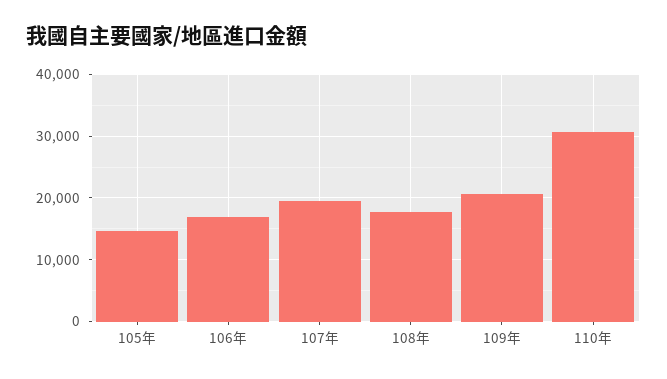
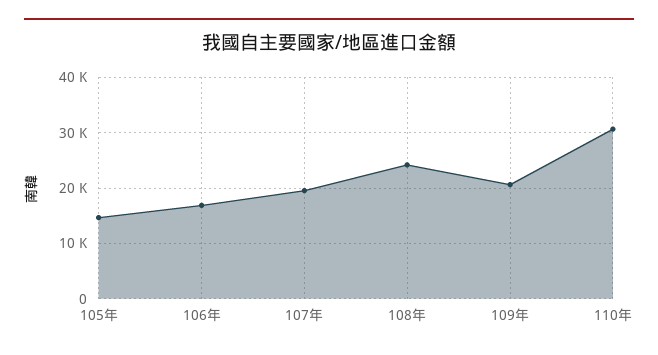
  {
    "105年": 15000,
    "106年": 17000,
    "107年": 20000,
-   "108年": 18000,
+   "108年": 24000,
    "109年": 21000,
    "110年": 31000
  }

